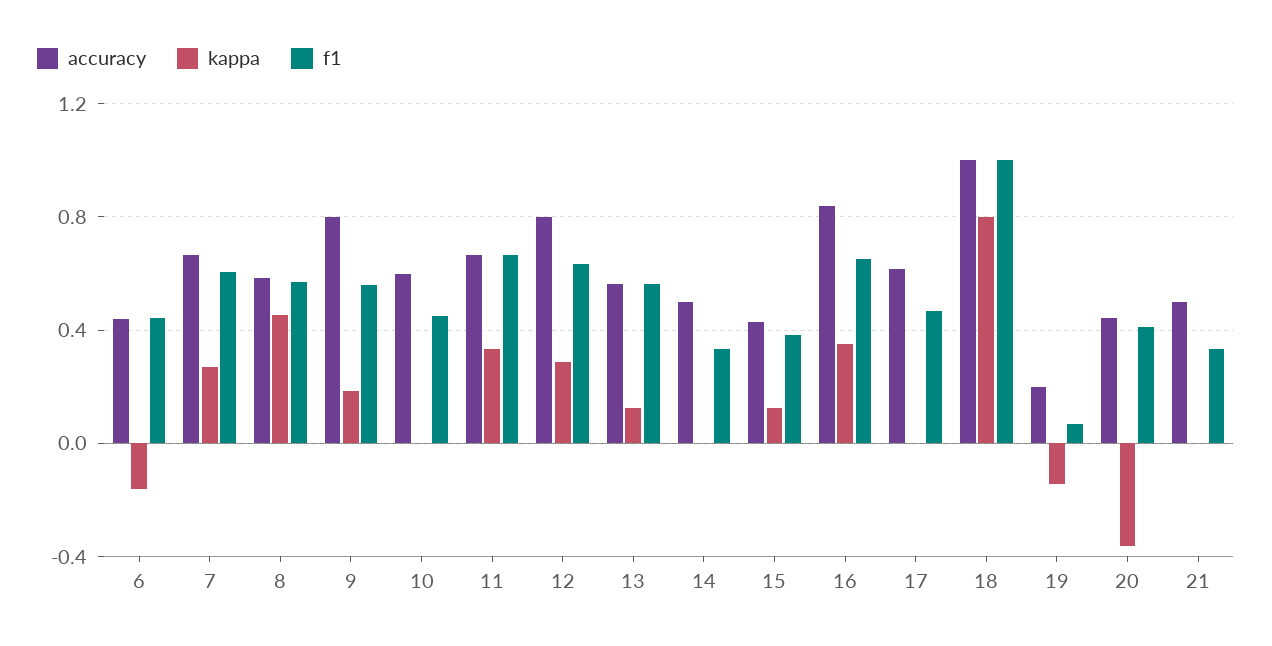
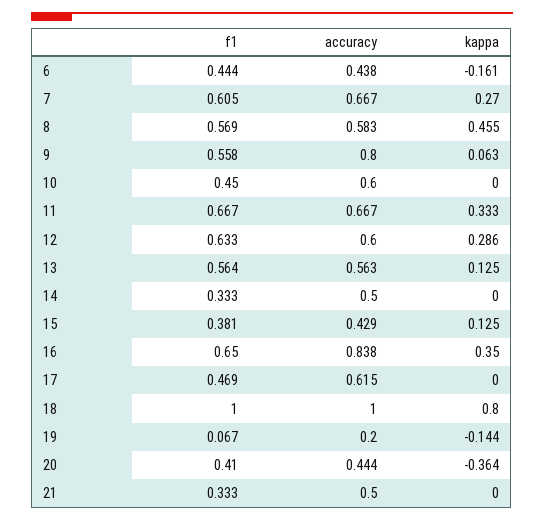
  {
    "accuracy": {
      "6": 0.438,
      "7": 0.667,
      "8": 0.583,
      "9": 0.8,
      "10": 0.6,
      "11": 0.667,
-     "12": 0.8,
+     "12": 0.6,
      "13": 0.563,
      "14": 0.5,
      "15": 0.429,
      "16": 0.838,
      "17": 0.615,
      "18": 1,
      "19": 0.2,
      "20": 0.444,
      "21": 0.5
    },
    "kappa": {
      "6": -0.161,
      "7": 0.27,
      "8": 0.455,
-     "9": 0.2,
+     "9": 0.063,
      "10": 0,
      "11": 0.333,
      "12": 0.286,
      "13": 0.125,
      "14": 0,
      "15": 0.125,
      "16": 0.35,
      "17": 0,
      "18": 0.8,
      "19": -0.144,
      "20": -0.364,
      "21": 0
    },
    "f1": {
      "6": 0.444,
      "7": 0.605,
      "8": 0.569,
      "9": 0.558,
      "10": 0.45,
      "11": 0.667,
      "12": 0.633,
      "13": 0.564,
      "14": 0.333,
      "15": 0.381,
      "16": 0.65,
      "17": 0.469,
      "18": 1,
      "19": 0.067,
      "20": 0.41,
      "21": 0.333
    }
  }

